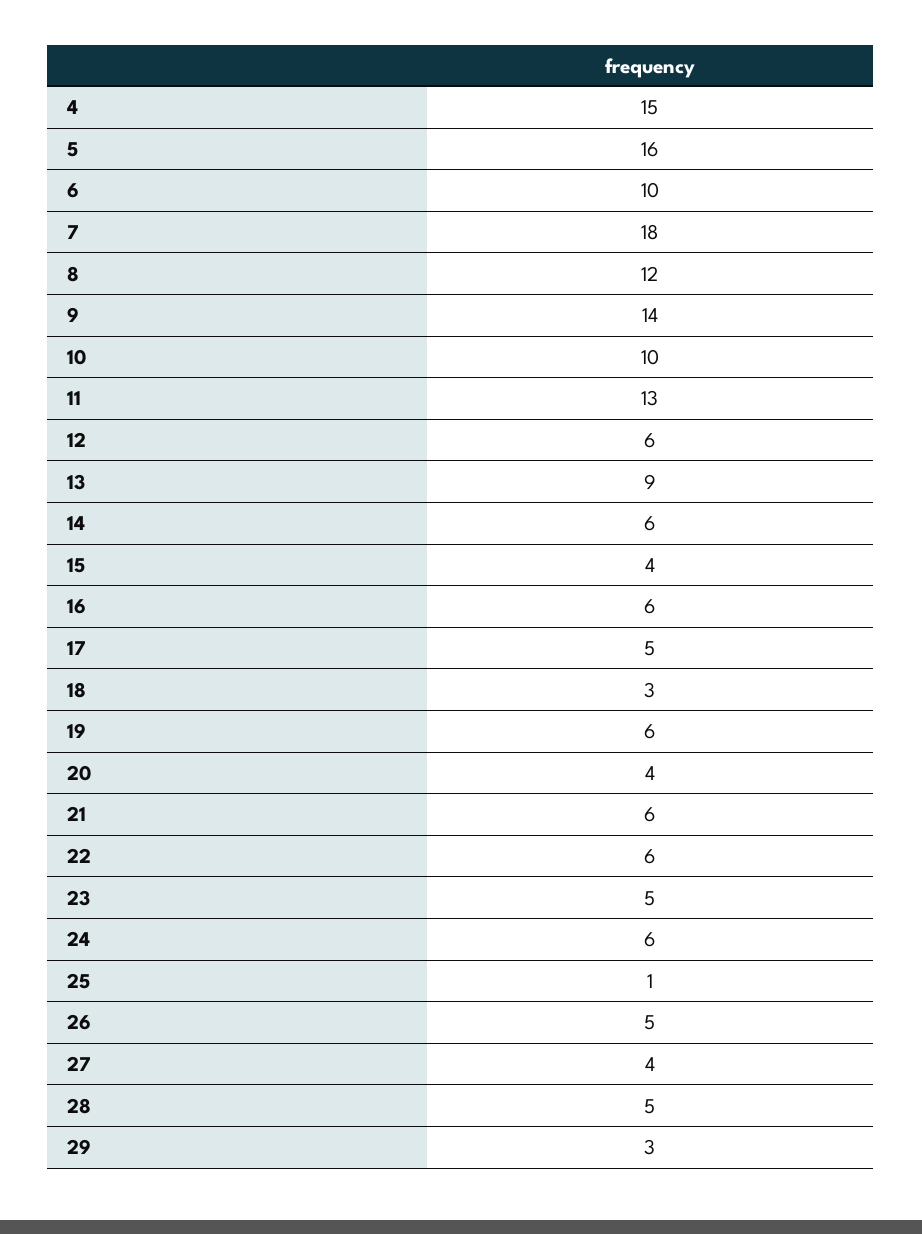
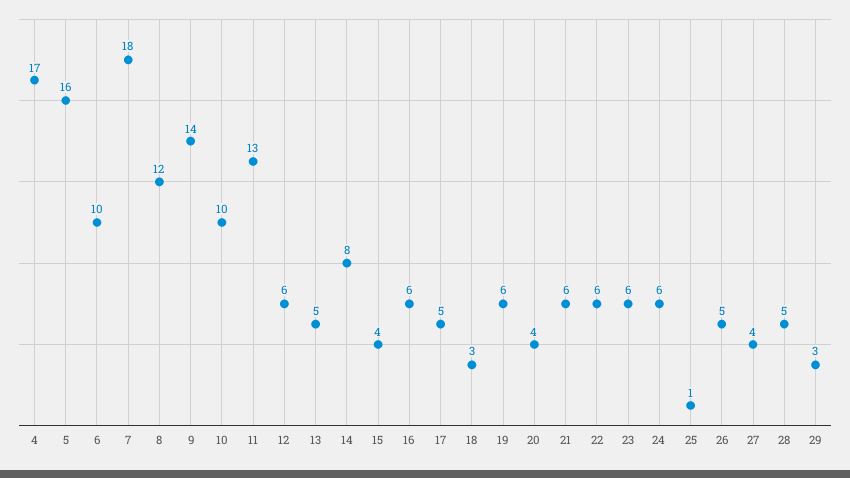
  {
-   "4": 15,
+   "4": 17,
    "5": 16,
    "6": 10,
    "7": 18,
    "8": 12,
    "9": 14,
    "10": 10,
    "11": 13,
    "12": 6,
-   "13": 9,
+   "13": 5,
-   "14": 6,
+   "14": 8,
    "15": 4,
    "16": 6,
    "17": 5,
    "18": 3,
    "19": 6,
    "20": 4,
    "21": 6,
    "22": 6,
-   "23": 5,
+   "23": 6,
    "24": 6,
    "25": 1,
    "26": 5,
    "27": 4,
    "28": 5,
    "29": 3
  }

